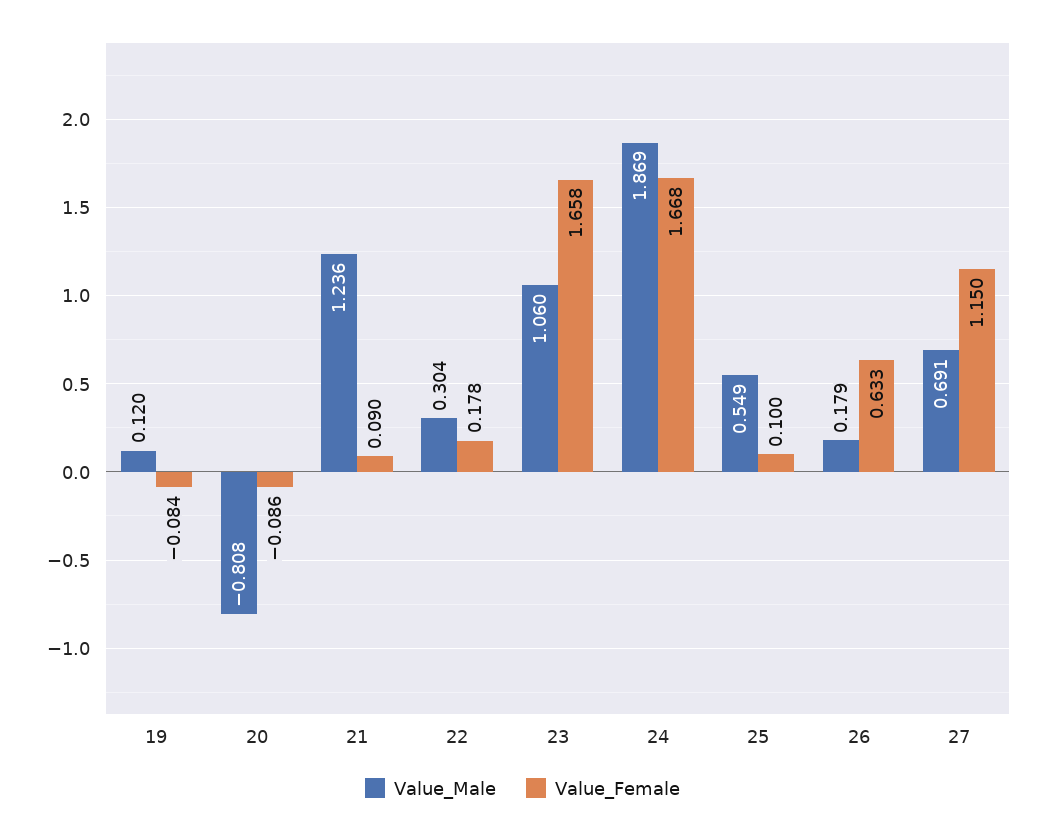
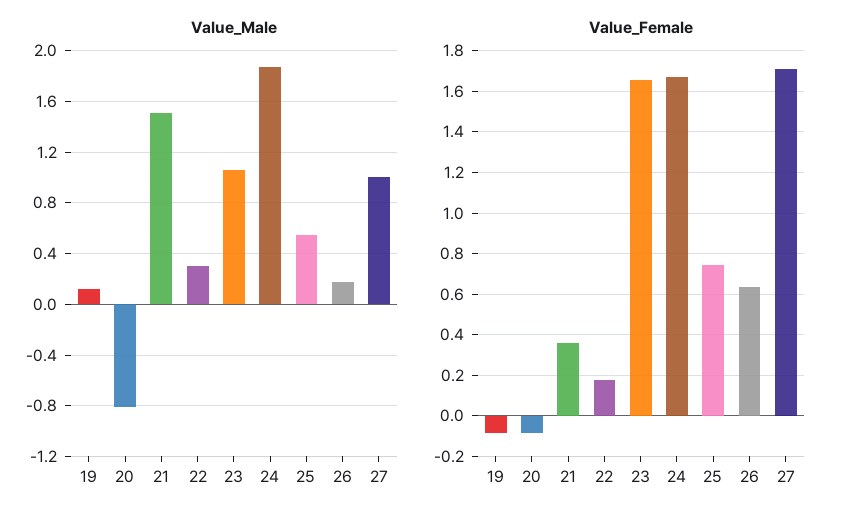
  {
    "Value_Male": {
      "19": 0.12,
      "20": -0.808,
-     "21": 1.236,
+     "21": 1.5,
      "22": 0.304,
      "23": 1.06,
      "24": 1.869,
      "25": 0.549,
      "26": 0.179,
-     "27": 0.691
+     "27": 1
    },
    "Value_Female": {
      "19": -0.084,
      "20": -0.086,
-     "21": 0.09,
+     "21": 0.35,
      "22": 0.178,
      "23": 1.658,
      "24": 1.668,
-     "25": 0.1,
+     "25": 0.75,
      "26": 0.633,
-     "27": 1.15
+     "27": 1.7
    }
  }

